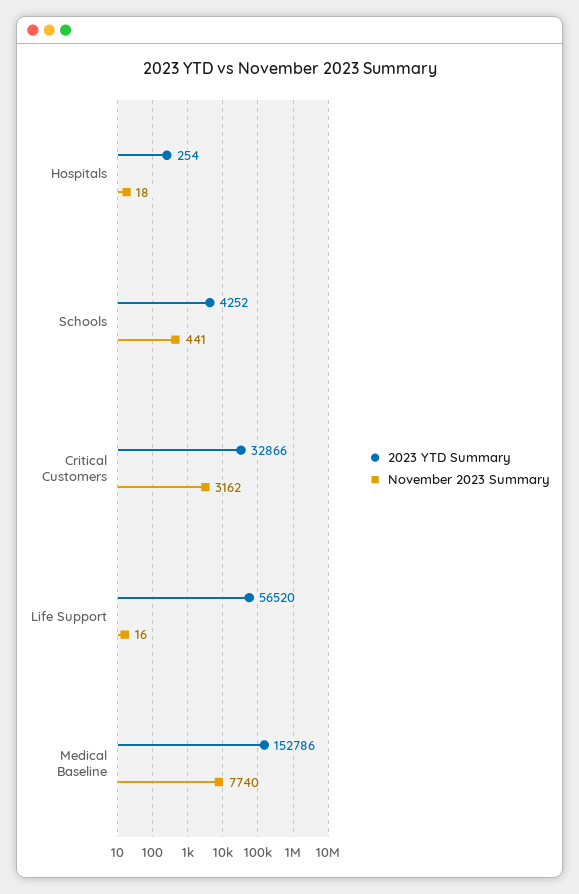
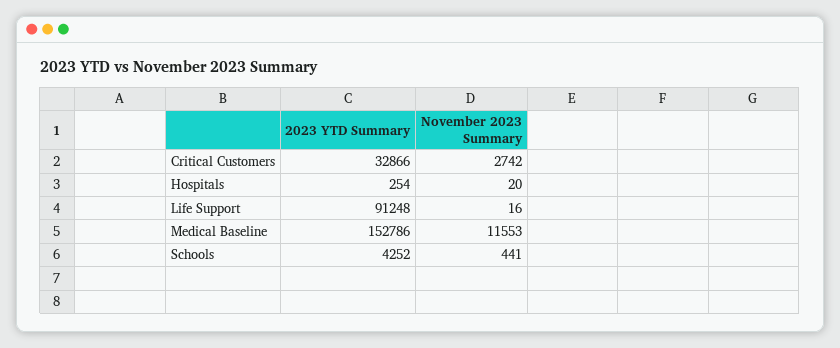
  {
    "2023 YTD Summary": {
      "Hospitals": 254,
      "Schools": 4252,
      "Critical Customers": 32866,
-     "Life Support": 56520,
+     "Life Support": 91248,
      "Medical Baseline": 152786
    },
    "November 2023 Summary": {
-     "Hospitals": 18,
+     "Hospitals": 20,
      "Schools": 441,
-     "Critical Customers": 3162,
+     "Critical Customers": 2742,
      "Life Support": 16,
-     "Medical Baseline": 7740
+     "Medical Baseline": 11553
    }
  }

